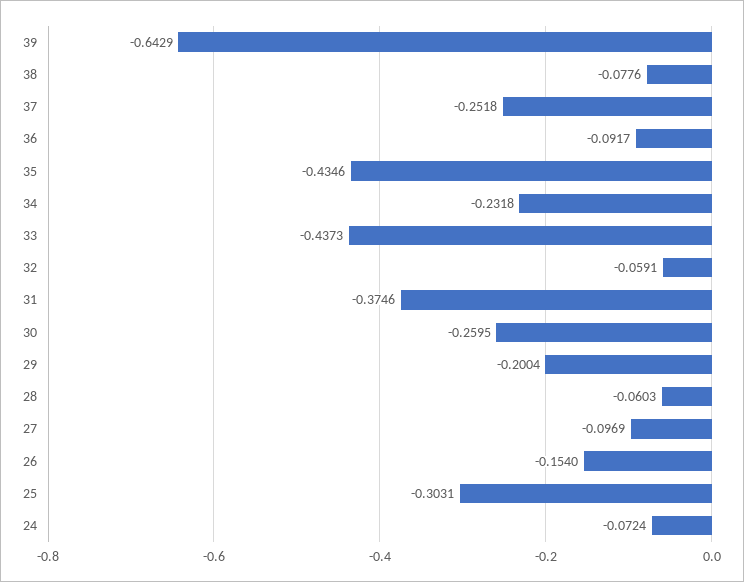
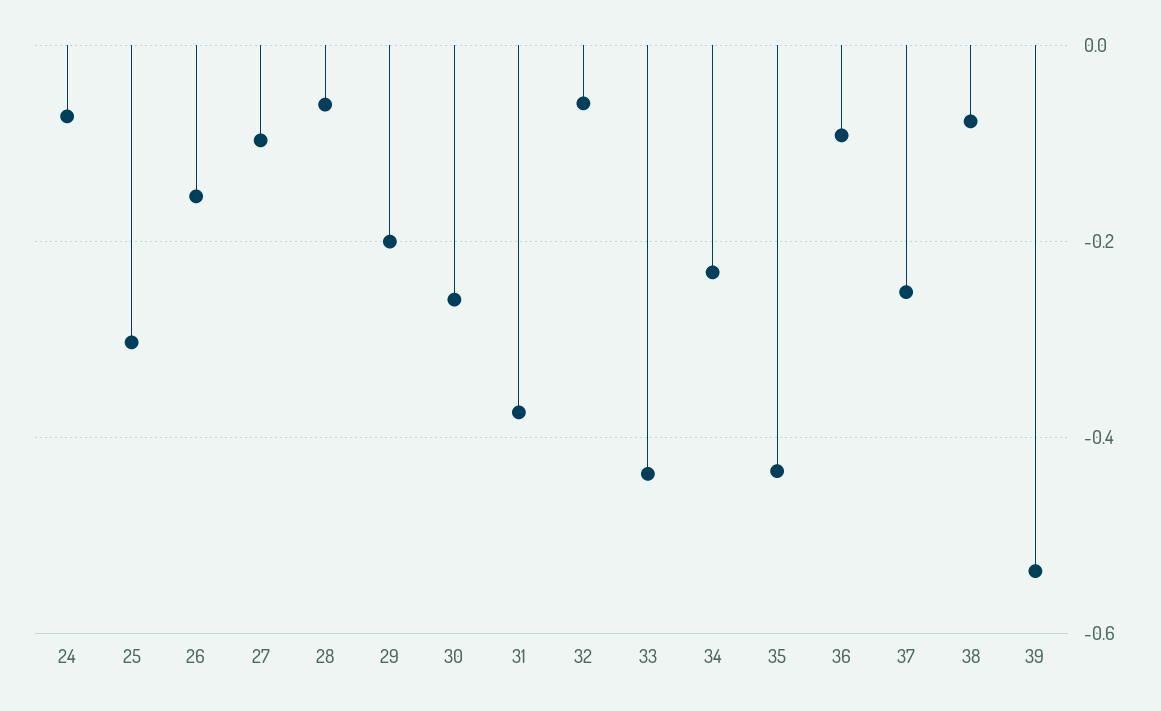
  {
-   "39": -0.6429,
+   "39": -0.54,
    "38": -0.0776,
    "37": -0.2518,
    "36": -0.0917,
    "35": -0.4346,
    "34": -0.2318,
    "33": -0.4373,
    "32": -0.0591,
    "31": -0.3746,
    "30": -0.2595,
    "29": -0.2004,
    "28": -0.0603,
    "27": -0.0969,
    "26": -0.154,
    "25": -0.3031,
    "24": -0.0724
  }

